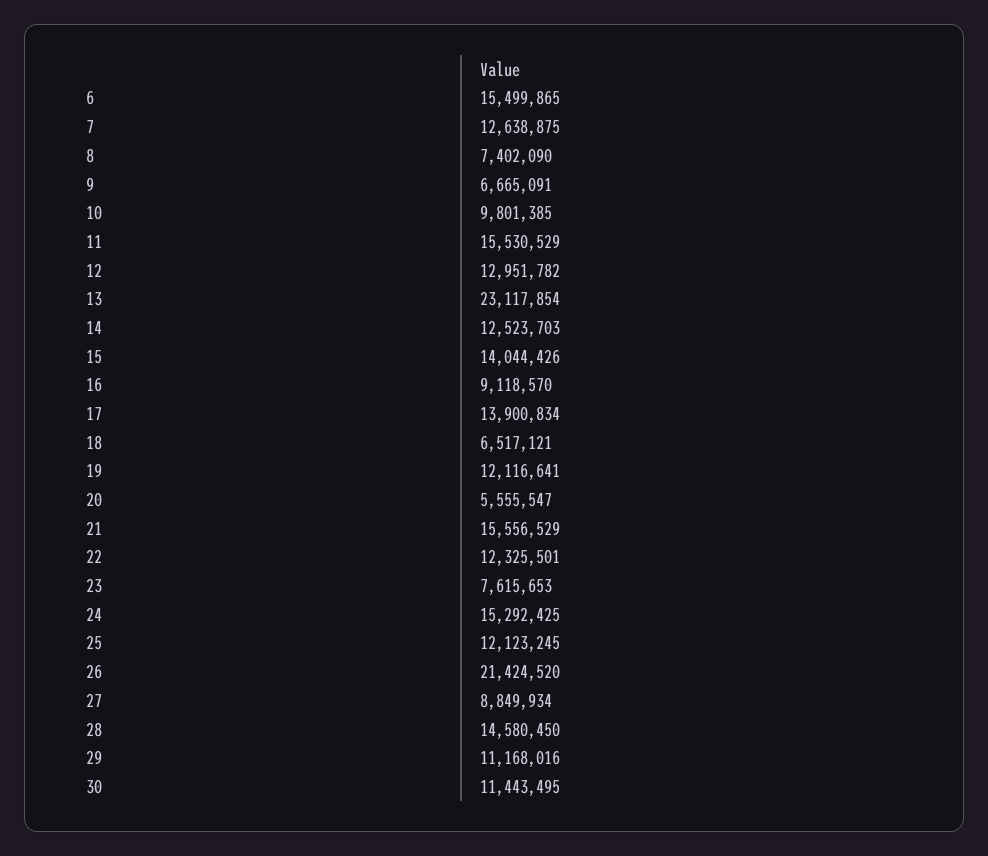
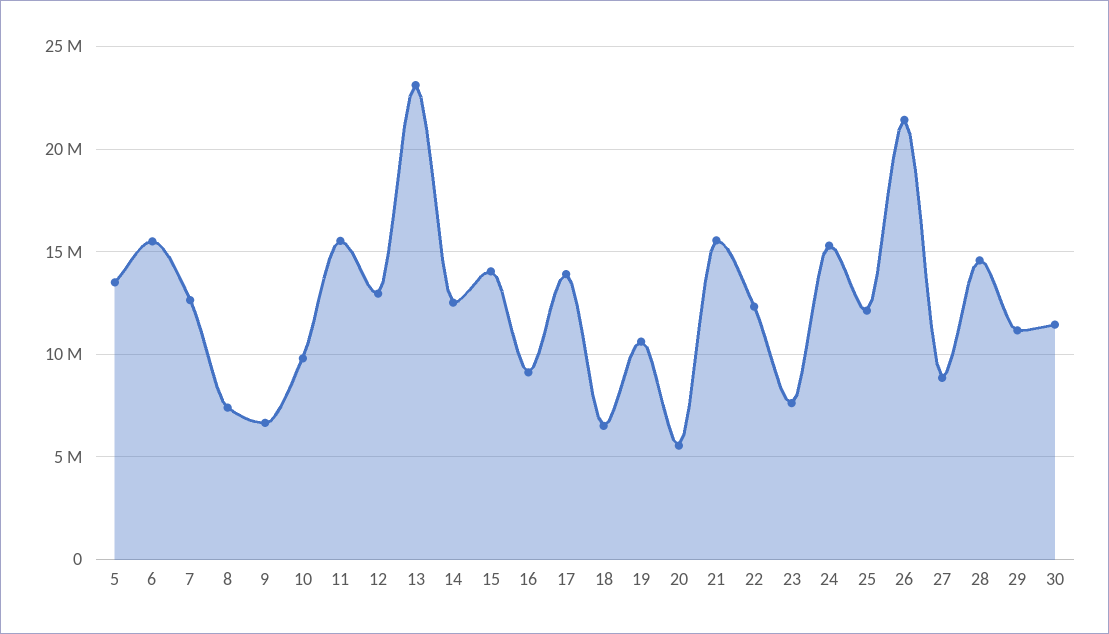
  {
    "6": 15499865,
    "7": 12638875,
    "8": 7402090,
    "9": 6665091,
    "10": 9801385,
    "11": 15530529,
    "12": 12951782,
    "13": 23117854,
    "14": 12523703,
    "15": 14044426,
    "16": 9118570,
    "17": 13900834,
    "18": 6517121,
-   "19": 12116641,
+   "19": 10500000,
    "20": 5555547,
    "21": 15556529,
    "22": 12325501,
    "23": 7615653,
    "24": 15292425,
    "25": 12123245,
    "26": 21424520,
    "27": 8849934,
    "28": 14580450,
    "29": 11168016,
-   "30": 11443495
+   "30": 11443495,
+   "5": 13500000
  }

